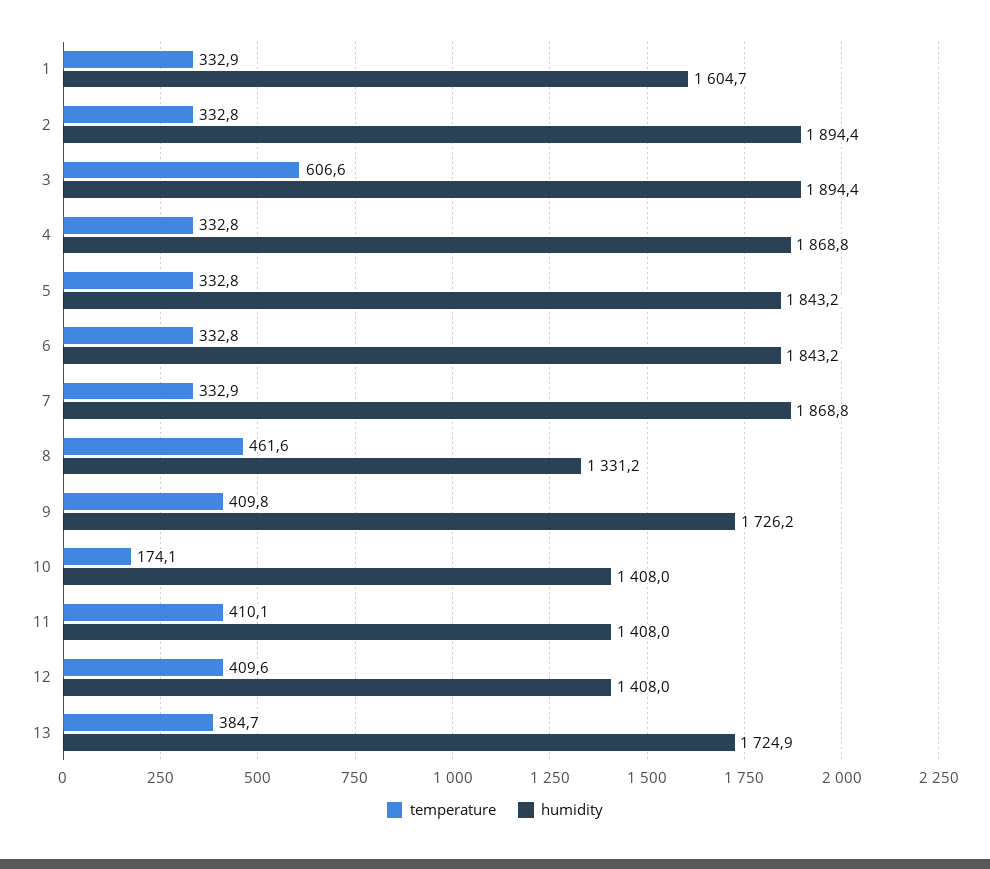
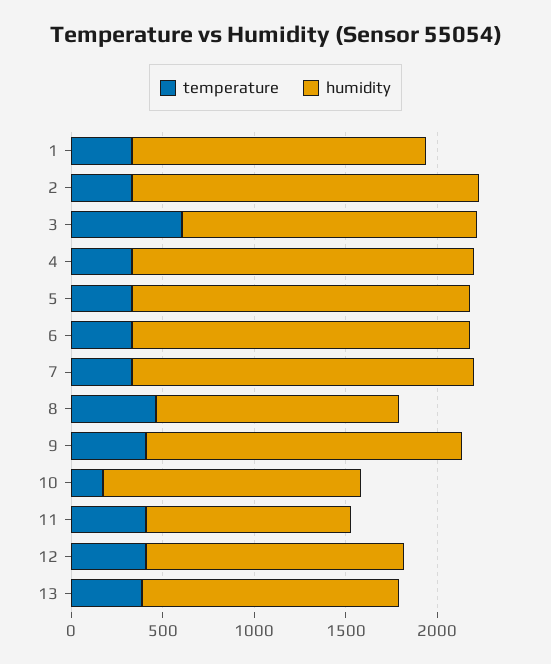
  {
    "temperature": {
      "1": 332.9,
      "2": 332.8,
      "3": 606.6,
      "4": 332.8,
      "5": 332.8,
      "6": 332.8,
      "7": 332.9,
      "8": 461.6,
      "9": 409.8,
      "10": 174.1,
      "11": 410.1,
      "12": 409.6,
      "13": 384.7
    },
    "humidity": {
      "1": 1604.7,
      "2": 1894.4,
-     "3": 1894.4,
+     "3": 1600,
      "4": 1868.8,
      "5": 1843.2,
      "6": 1843.2,
      "7": 1868.8,
      "8": 1331.2,
      "9": 1726.2,
      "10": 1408,
-     "11": 1408,
+     "11": 1100,
      "12": 1408,
-     "13": 1724.9
+     "13": 1400
    }
  }

